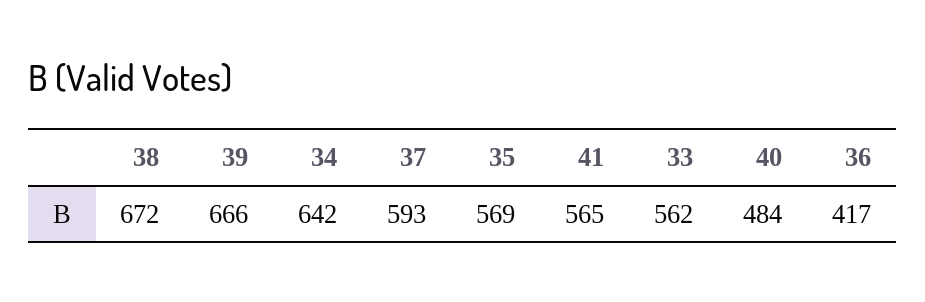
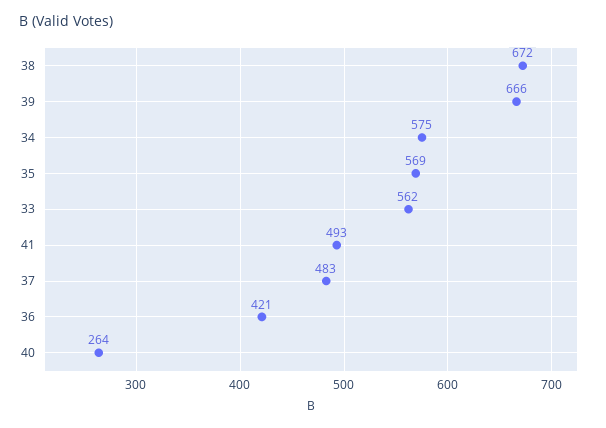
  {
    "38": 672,
    "39": 666,
-   "34": 642,
+   "34": 575,
-   "37": 593,
+   "37": 483,
    "35": 569,
-   "41": 565,
+   "41": 493,
    "33": 562,
-   "40": 484,
+   "40": 264,
-   "36": 417
+   "36": 421
  }

